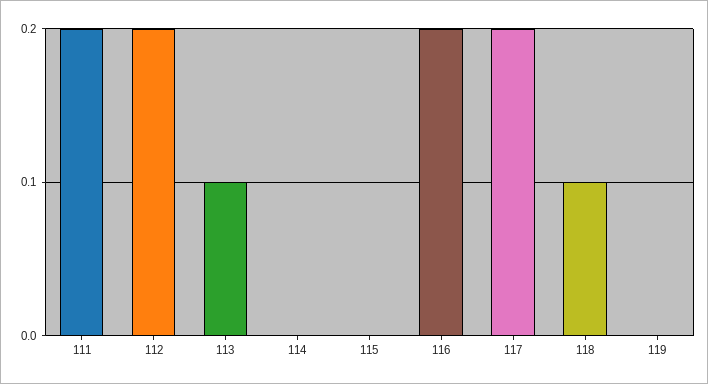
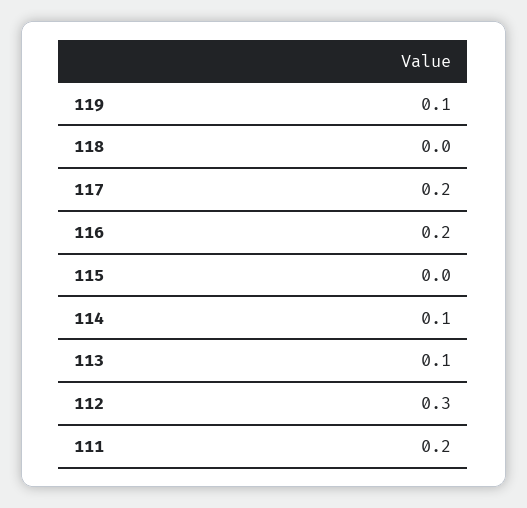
  {
    "111": 0.2,
-   "112": 0.2,
+   "112": 0.3,
    "113": 0.1,
-   "114": 0,
+   "114": 0.1,
    "115": 0,
    "116": 0.2,
    "117": 0.2,
-   "118": 0.1,
+   "118": 0,
-   "119": 0
+   "119": 0.1
  }

